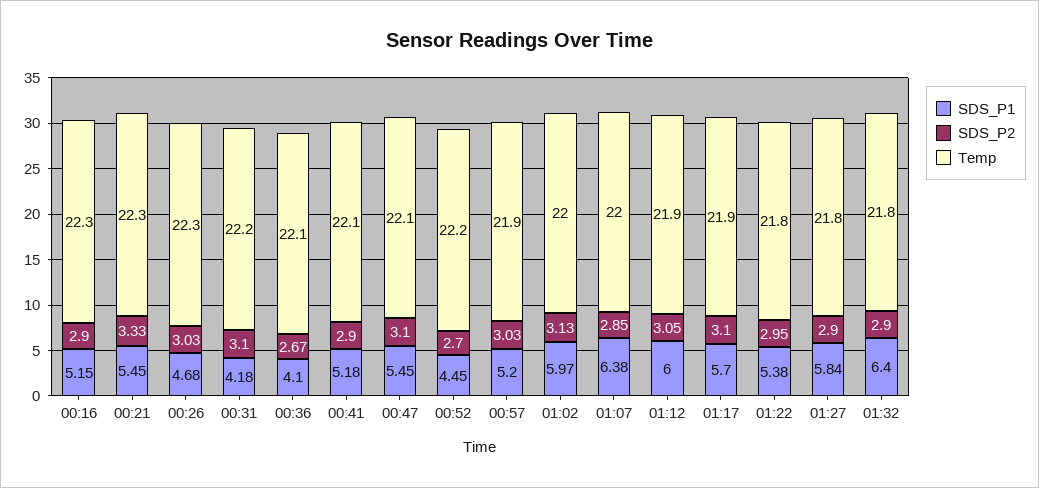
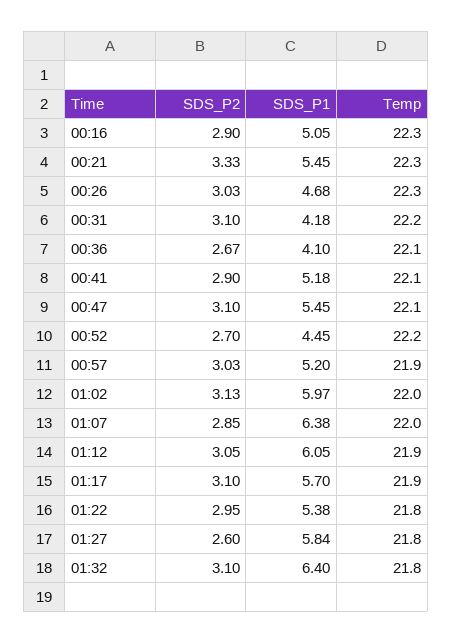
  {
    "SDS_P1": {
-     "00:16": 5.15,
+     "00:16": 5.05,
      "00:21": 5.45,
      "00:26": 4.68,
      "00:31": 4.18,
      "00:36": 4.1,
      "00:41": 5.18,
      "00:47": 5.45,
      "00:52": 4.45,
      "00:57": 5.2,
      "01:02": 5.97,
      "01:07": 6.38,
-     "01:12": 6,
+     "01:12": 6.05,
      "01:17": 5.7,
      "01:22": 5.38,
      "01:27": 5.84,
      "01:32": 6.4
    },
    "SDS_P2": {
      "00:16": 2.9,
      "00:21": 3.33,
      "00:26": 3.03,
      "00:31": 3.1,
      "00:36": 2.67,
      "00:41": 2.9,
      "00:47": 3.1,
      "00:52": 2.7,
      "00:57": 3.03,
      "01:02": 3.13,
      "01:07": 2.85,
      "01:12": 3.05,
      "01:17": 3.1,
      "01:22": 2.95,
-     "01:27": 2.9,
+     "01:27": 2.6,
-     "01:32": 2.9
+     "01:32": 3.1
    },
    "Temp": {
      "00:16": 22.3,
      "00:21": 22.3,
      "00:26": 22.3,
      "00:31": 22.2,
      "00:36": 22.1,
      "00:41": 22.1,
      "00:47": 22.1,
      "00:52": 22.2,
      "00:57": 21.9,
      "01:02": 22,
      "01:07": 22,
      "01:12": 21.9,
      "01:17": 21.9,
      "01:22": 21.8,
      "01:27": 21.8,
      "01:32": 21.8
    }
  }

